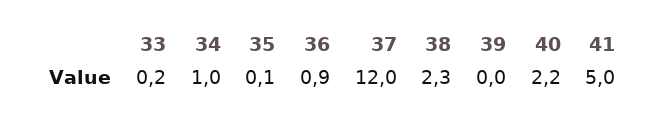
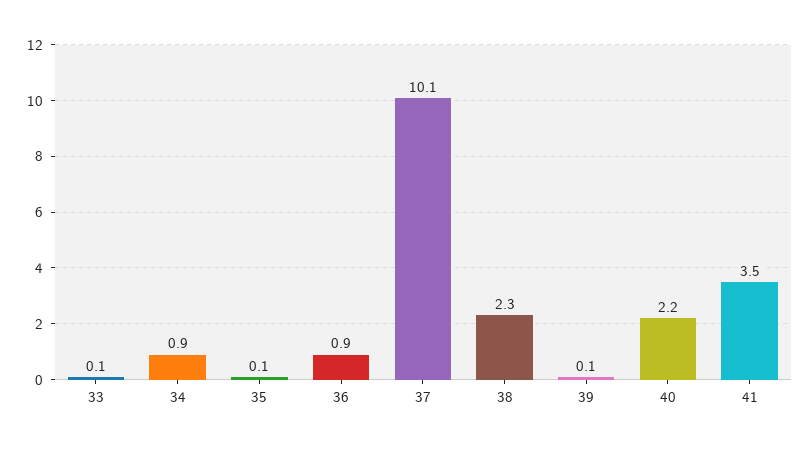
  {
-   "33": 0.2,
+   "33": 0.1,
-   "34": 1,
+   "34": 0.9,
    "35": 0.1,
    "36": 0.9,
-   "37": 12,
+   "37": 10.1,
    "38": 2.3,
-   "39": 0,
+   "39": 0.1,
    "40": 2.2,
-   "41": 5
+   "41": 3.5
  }

